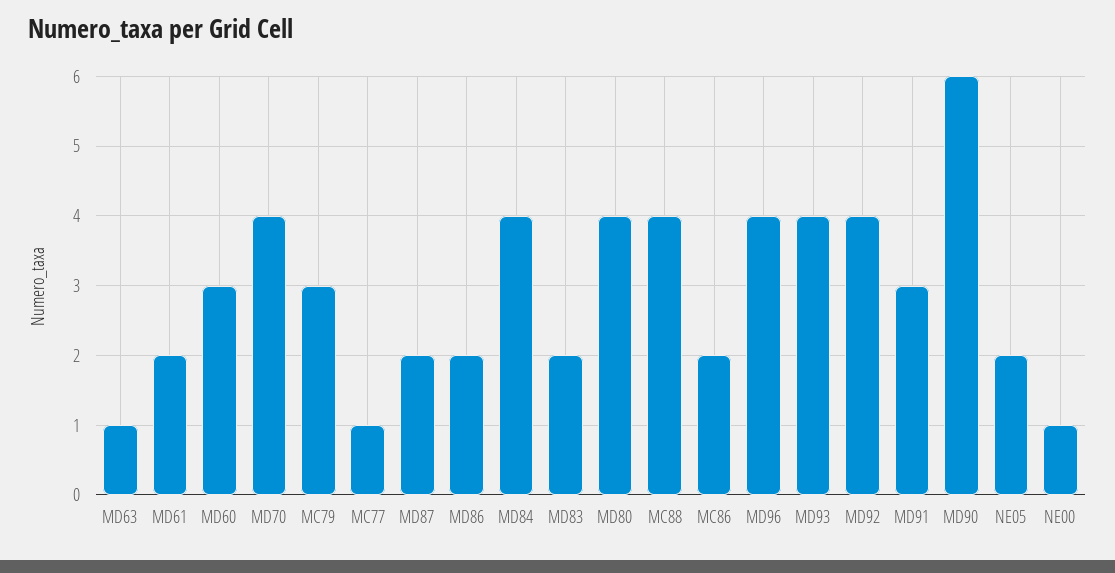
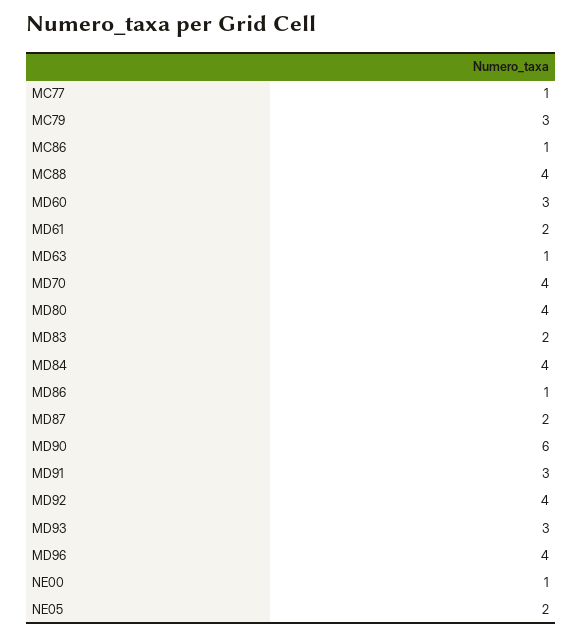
  {
    "MD63": 1,
    "MD61": 2,
    "MD60": 3,
    "MD70": 4,
    "MC79": 3,
    "MC77": 1,
    "MD87": 2,
-   "MD86": 2,
+   "MD86": 1,
    "MD84": 4,
    "MD83": 2,
    "MD80": 4,
    "MC88": 4,
-   "MC86": 2,
+   "MC86": 1,
    "MD96": 4,
-   "MD93": 4,
+   "MD93": 3,
    "MD92": 4,
    "MD91": 3,
    "MD90": 6,
    "NE05": 2,
    "NE00": 1
  }

